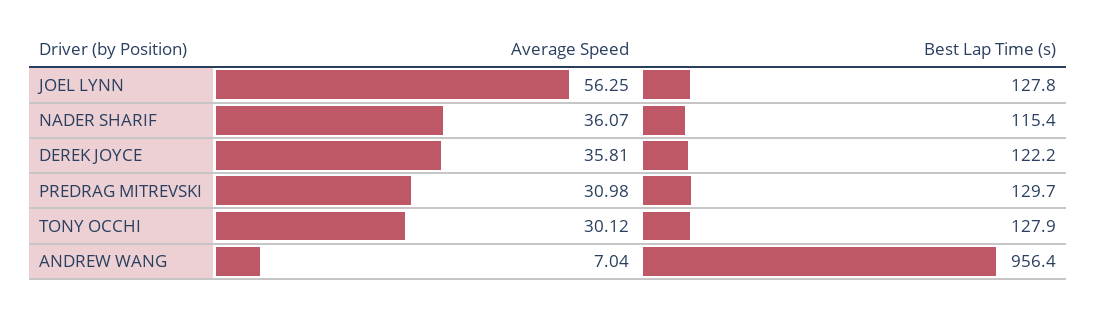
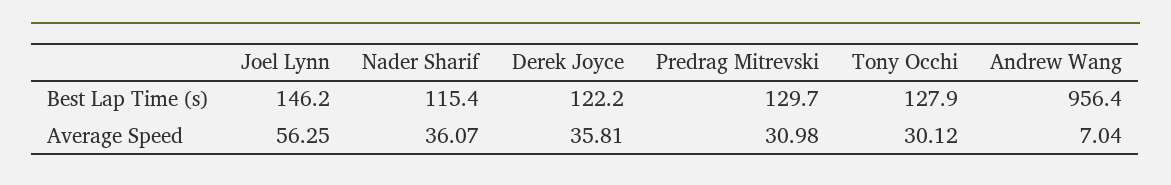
  {
    "Average Speed": {
      "JOEL LYNN": 56.25,
      "NADER SHARIF": 36.07,
      "DEREK JOYCE": 35.81,
      "PREDRAG MITREVSKI": 30.98,
      "TONY OCCHI": 30.12,
      "ANDREW WANG": 7.04
    },
    "Best Lap Time (s)": {
-     "JOEL LYNN": 127.8,
+     "JOEL LYNN": 146.2,
      "NADER SHARIF": 115.4,
      "DEREK JOYCE": 122.2,
      "PREDRAG MITREVSKI": 129.7,
      "TONY OCCHI": 127.9,
      "ANDREW WANG": 956.4
    }
  }

